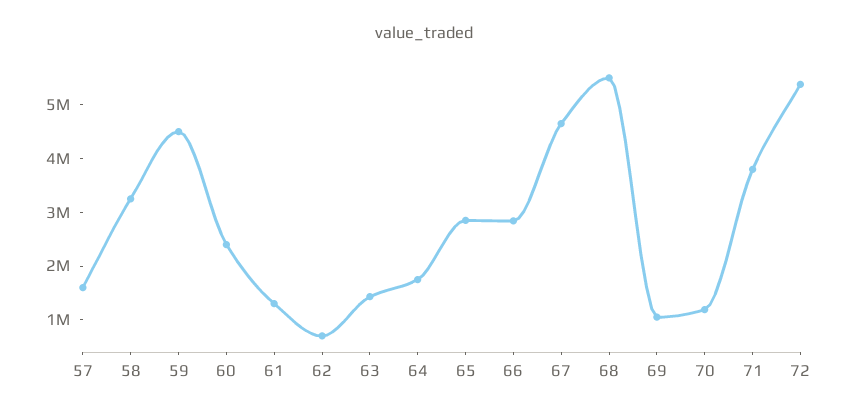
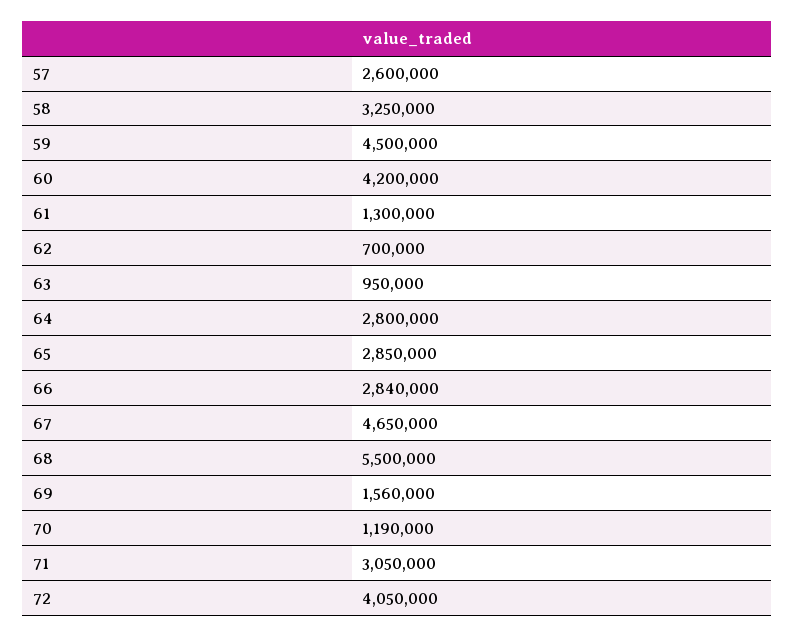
  {
-   "57": 1600000,
+   "57": 2600000,
    "58": 3250000,
    "59": 4500000,
-   "60": 2400000,
+   "60": 4200000,
    "61": 1300000,
    "62": 700000,
-   "63": 1400000,
+   "63": 950000,
-   "64": 1800000,
+   "64": 2800000,
    "65": 2850000,
    "66": 2840000,
    "67": 4650000,
    "68": 5500000,
-   "69": 1000000,
+   "69": 1560000,
    "70": 1190000,
-   "71": 3800000,
+   "71": 3050000,
-   "72": 5400000
+   "72": 4050000
  }

